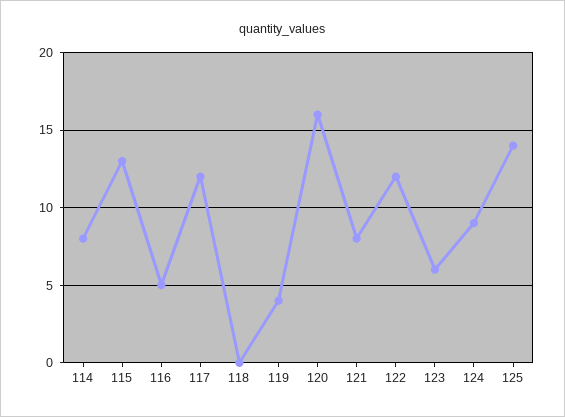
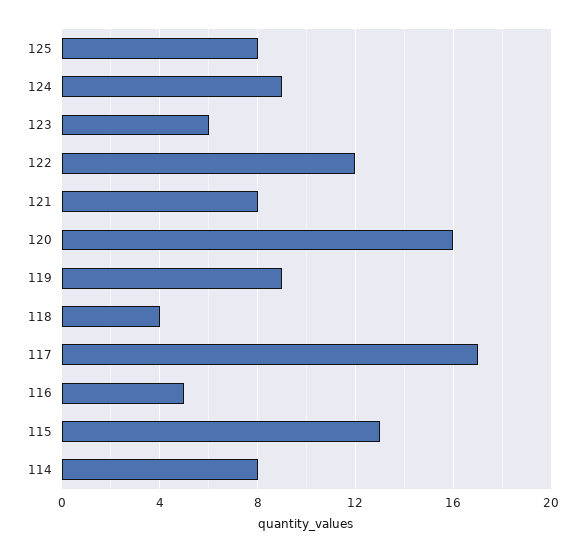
  {
    "114": 8,
    "115": 13,
    "116": 5,
-   "117": 12,
+   "117": 17,
-   "118": 0,
+   "118": 4,
-   "119": 4,
+   "119": 9,
    "120": 16,
    "121": 8,
    "122": 12,
    "123": 6,
    "124": 9,
-   "125": 14
+   "125": 8
  }

